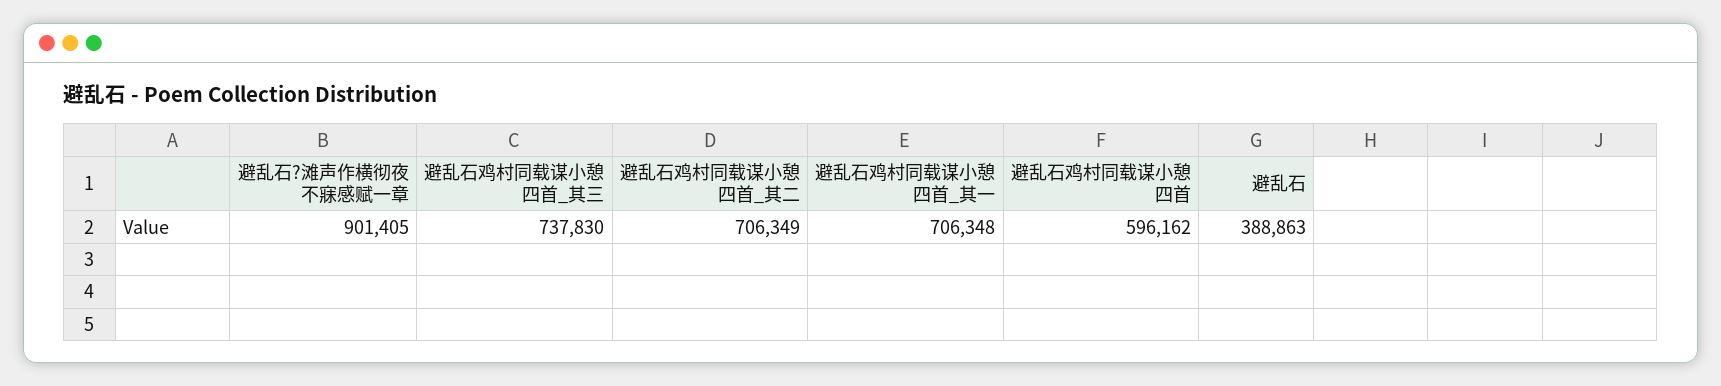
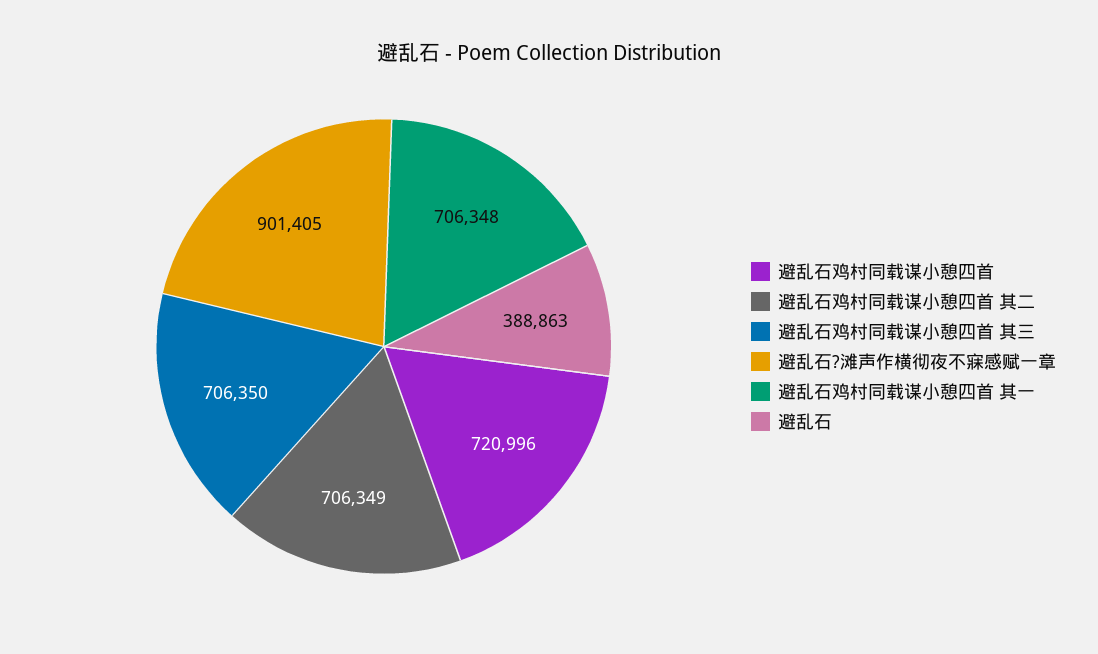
  {
    "避乱石?滩声作横彻夜不寐感赋一章": 901405,
-   "避乱石鸡村同载谋小憩四首_其三": 737830,
+   "避乱石鸡村同载谋小憩四首_其三": 706350,
    "避乱石鸡村同载谋小憩四首_其二": 706349,
    "避乱石鸡村同载谋小憩四首_其一": 706348,
-   "避乱石鸡村同载谋小憩四首": 596162,
+   "避乱石鸡村同载谋小憩四首": 720996,
    "避乱石": 388863
  }

